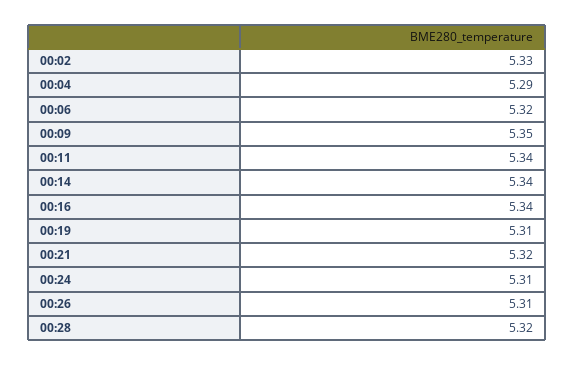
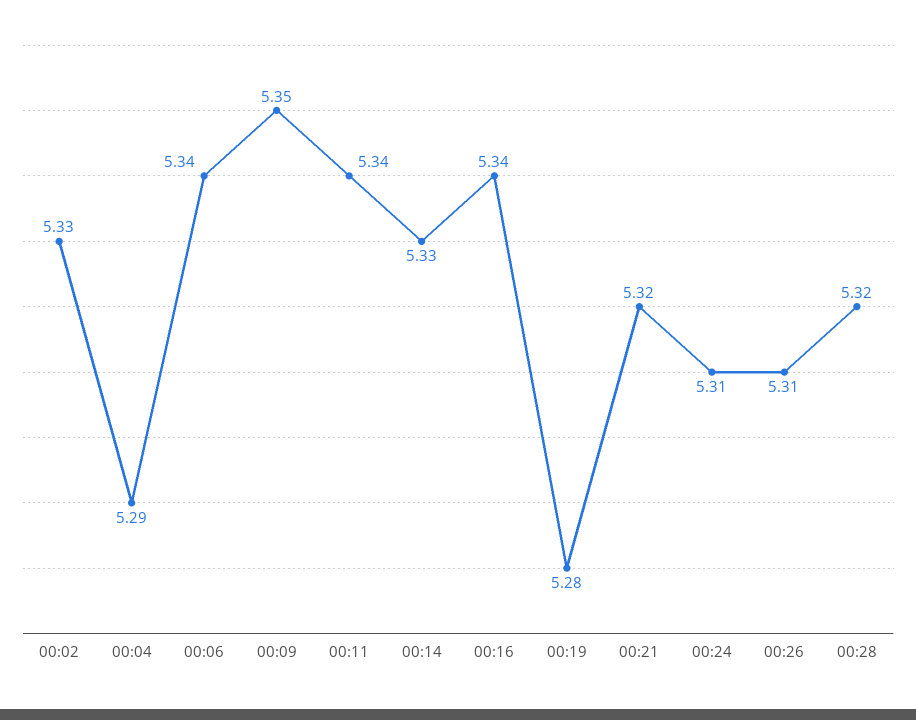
  {
    "00:02": 5.33,
    "00:04": 5.29,
-   "00:06": 5.32,
+   "00:06": 5.34,
    "00:09": 5.35,
    "00:11": 5.34,
-   "00:14": 5.34,
+   "00:14": 5.33,
    "00:16": 5.34,
-   "00:19": 5.31,
+   "00:19": 5.28,
    "00:21": 5.32,
    "00:24": 5.31,
    "00:26": 5.31,
    "00:28": 5.32
  }

